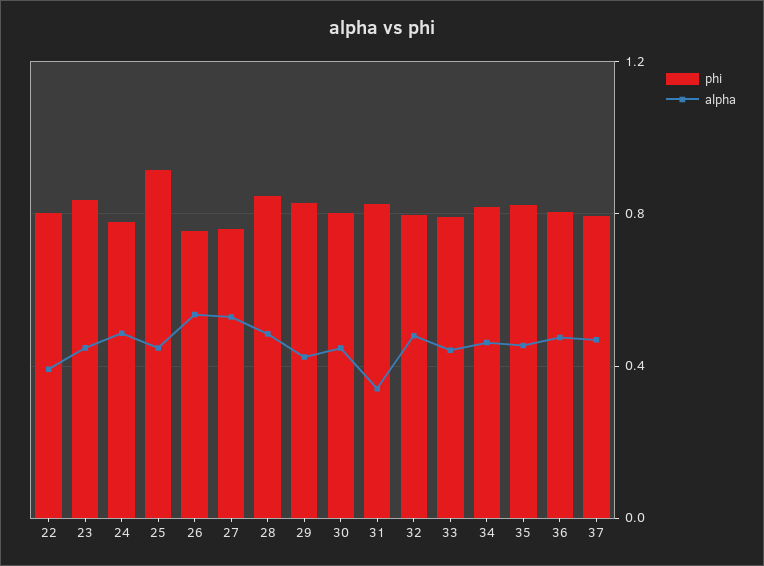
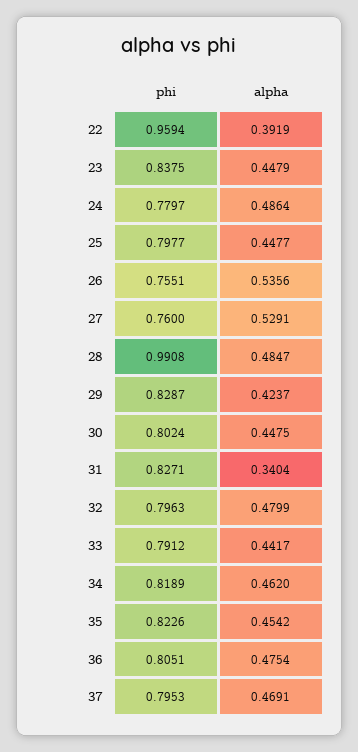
  {
    "phi": {
-     "22": 0.8,
+     "22": 0.9594,
      "23": 0.8375,
      "24": 0.7797,
-     "25": 0.9,
+     "25": 0.7977,
      "26": 0.7551,
      "27": 0.76,
-     "28": 0.85,
+     "28": 0.9908,
      "29": 0.8287,
      "30": 0.8024,
      "31": 0.8271,
      "32": 0.7963,
      "33": 0.7912,
      "34": 0.8189,
      "35": 0.8226,
      "36": 0.8051,
      "37": 0.7953
    },
    "alpha": {
      "22": 0.3919,
      "23": 0.4479,
      "24": 0.4864,
      "25": 0.4477,
      "26": 0.5356,
      "27": 0.5291,
      "28": 0.4847,
      "29": 0.4237,
      "30": 0.4475,
      "31": 0.3404,
      "32": 0.4799,
      "33": 0.4417,
      "34": 0.462,
      "35": 0.4542,
      "36": 0.4754,
      "37": 0.4691
    }
  }

